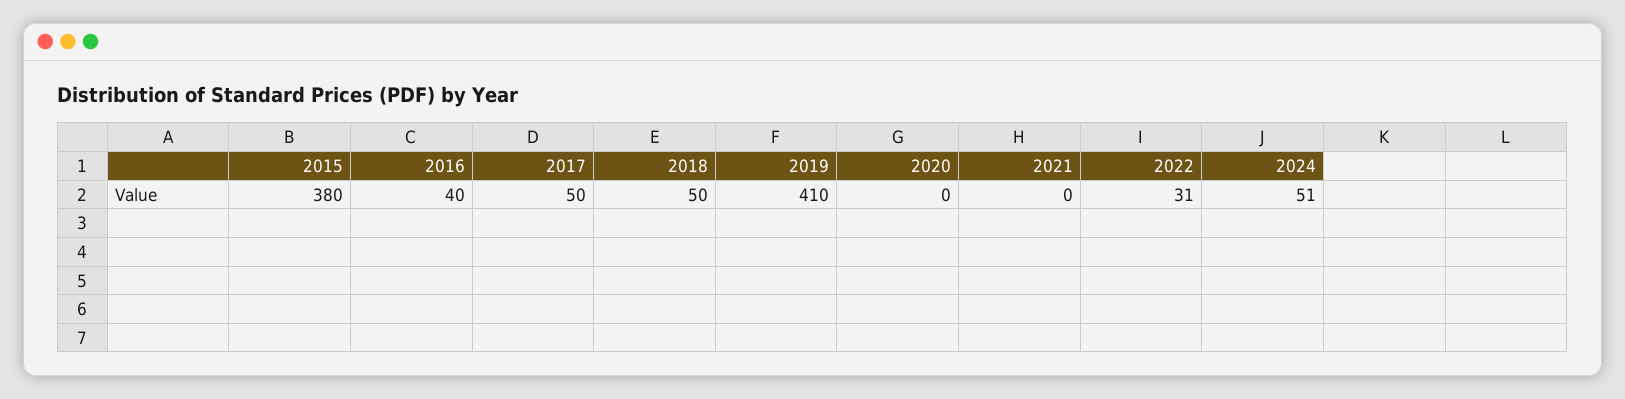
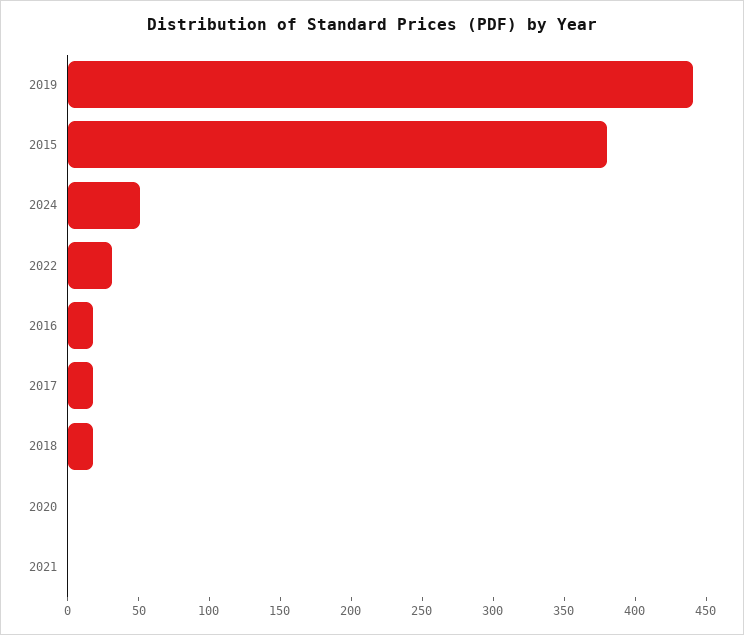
  {
    "2015": 380,
-   "2016": 40,
+   "2016": 20,
-   "2017": 50,
+   "2017": 20,
-   "2018": 50,
+   "2018": 20,
-   "2019": 410,
+   "2019": 440,
    "2020": 0,
    "2021": 0,
    "2022": 31,
    "2024": 51
  }

